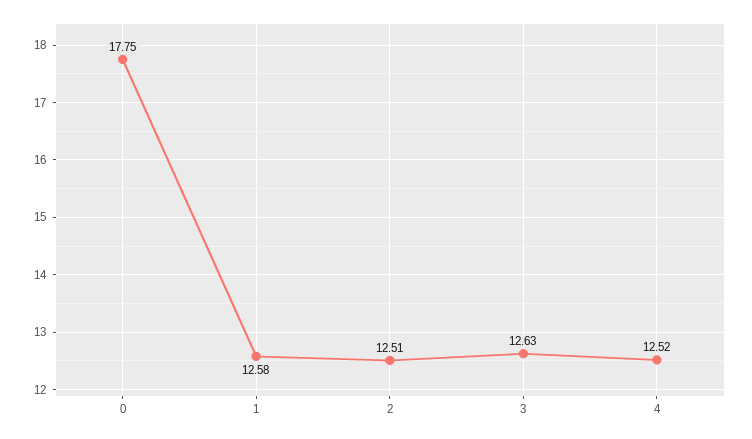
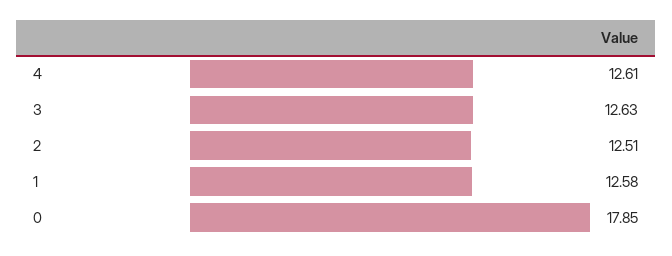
  {
-   "0": 17.75,
+   "0": 17.85,
    "1": 12.58,
    "2": 12.51,
    "3": 12.63,
-   "4": 12.52
+   "4": 12.61
  }

